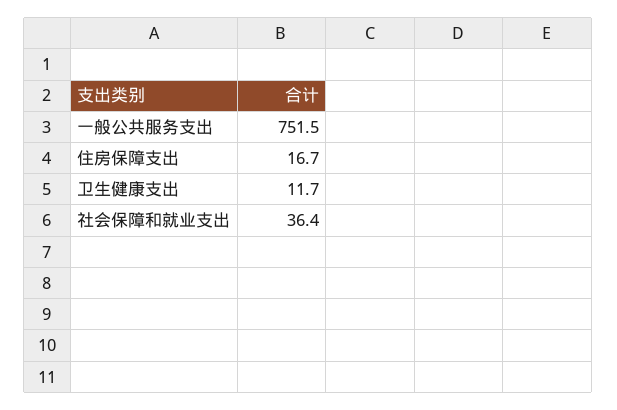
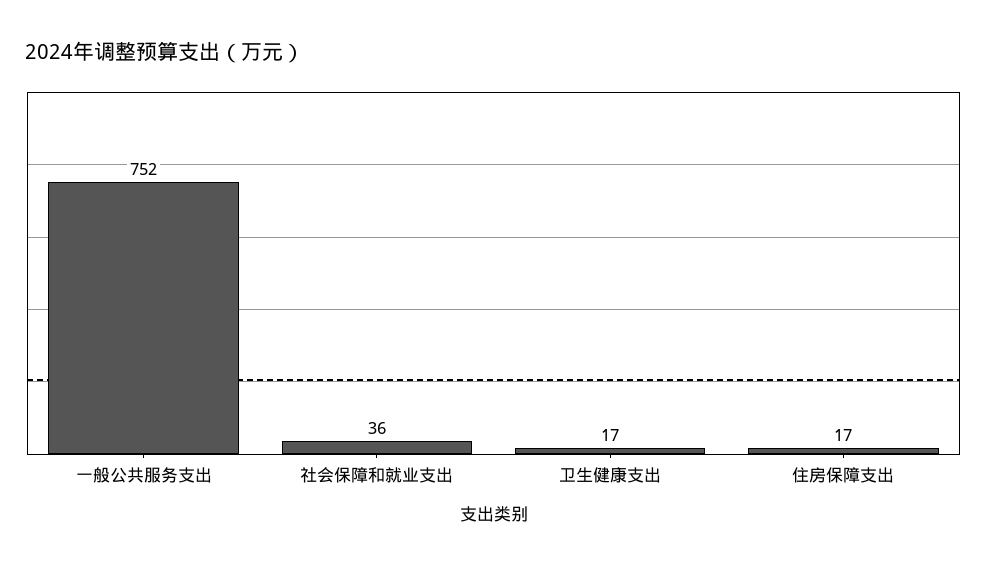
  {
    "一般公共服务支出": 751.5,
    "住房保障支出": 16.7,
-   "卫生健康支出": 11.7,
+   "卫生健康支出": 17,
    "社会保障和就业支出": 36.4
  }

